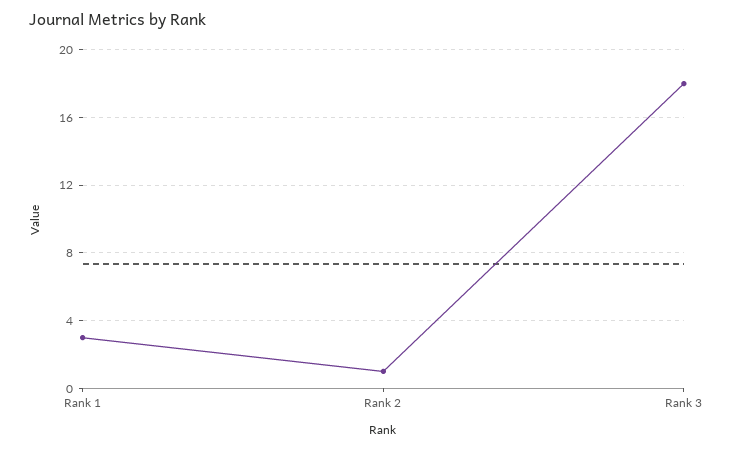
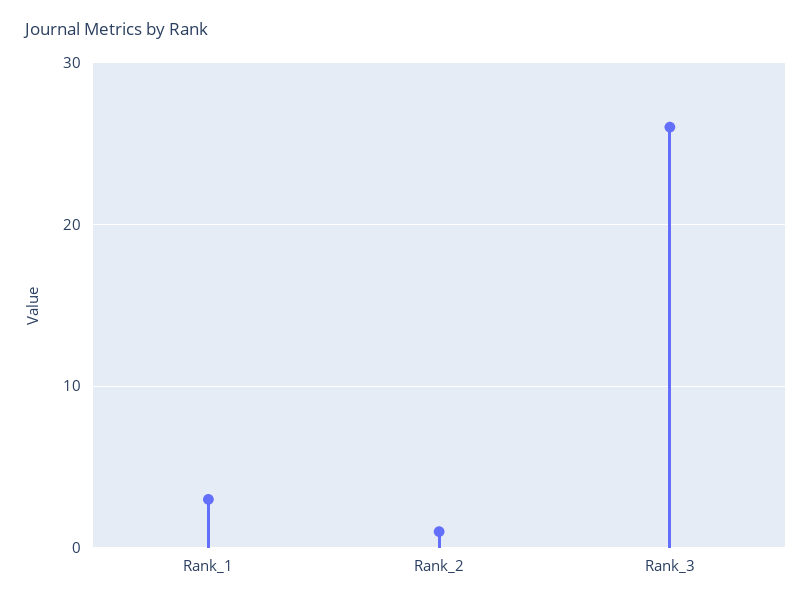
  {
    "Rank 1": 3,
    "Rank 2": 1,
-   "Rank 3": 18
+   "Rank 3": 26
  }

